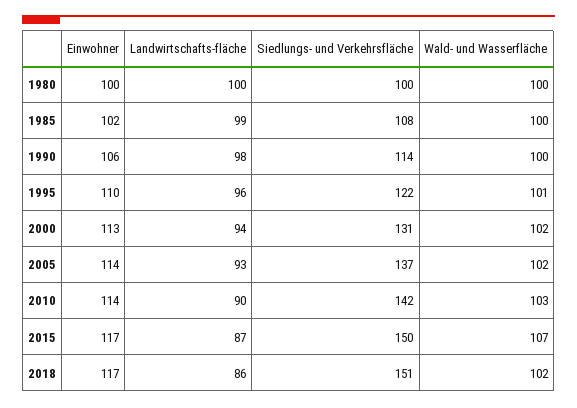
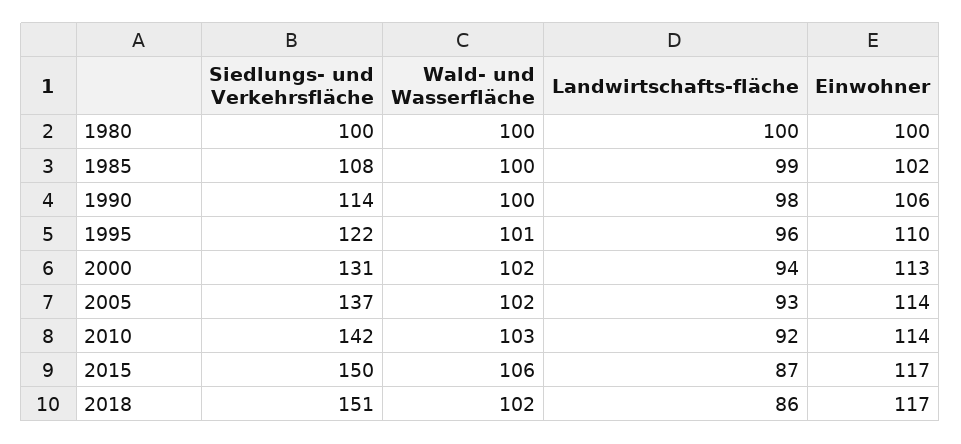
  {
    "Einwohner": {
      "1980": 100,
      "1985": 102,
      "1990": 106,
      "1995": 110,
      "2000": 113,
      "2005": 114,
      "2010": 114,
      "2015": 117,
      "2018": 117
    },
    "Landwirtschafts-fläche": {
      "1980": 100,
      "1985": 99,
      "1990": 98,
      "1995": 96,
      "2000": 94,
      "2005": 93,
-     "2010": 90,
+     "2010": 92,
      "2015": 87,
      "2018": 86
    },
    "Siedlungs- und Verkehrsfläche": {
      "1980": 100,
      "1985": 108,
      "1990": 114,
      "1995": 122,
      "2000": 131,
      "2005": 137,
      "2010": 142,
      "2015": 150,
      "2018": 151
    },
    "Wald- und Wasserfläche": {
      "1980": 100,
      "1985": 100,
      "1990": 100,
      "1995": 101,
      "2000": 102,
      "2005": 102,
      "2010": 103,
-     "2015": 107,
+     "2015": 106,
      "2018": 102
    }
  }

